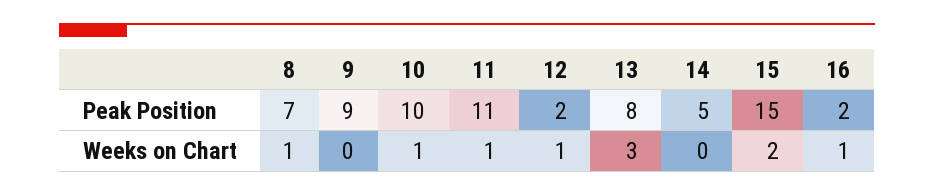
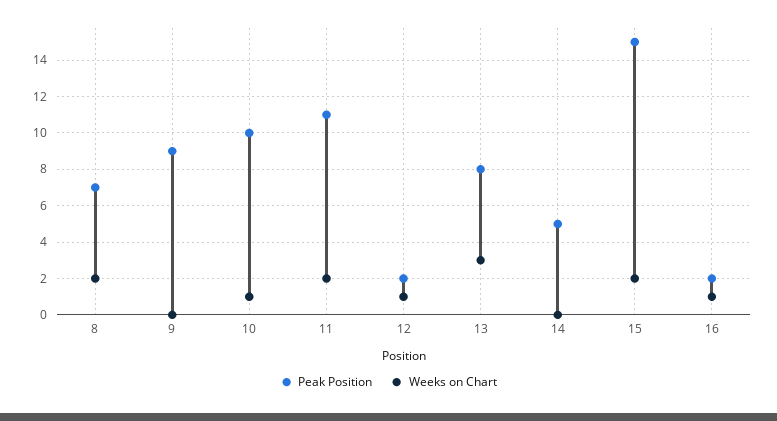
  {
    "Peak Position": {
      "8": 7,
      "9": 9,
      "10": 10,
      "11": 11,
      "12": 2,
      "13": 8,
      "14": 5,
      "15": 15,
      "16": 2
    },
    "Weeks on Chart": {
-     "8": 1,
+     "8": 2,
      "9": 0,
      "10": 1,
-     "11": 1,
+     "11": 2,
      "12": 1,
      "13": 3,
      "14": 0,
      "15": 2,
      "16": 1
    }
  }

